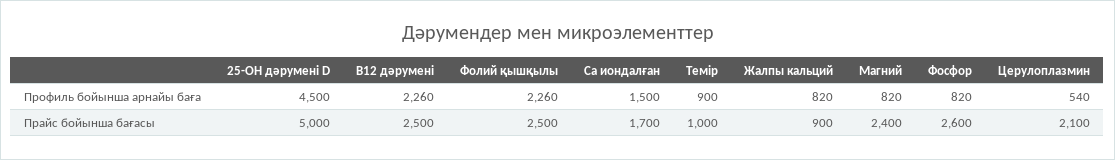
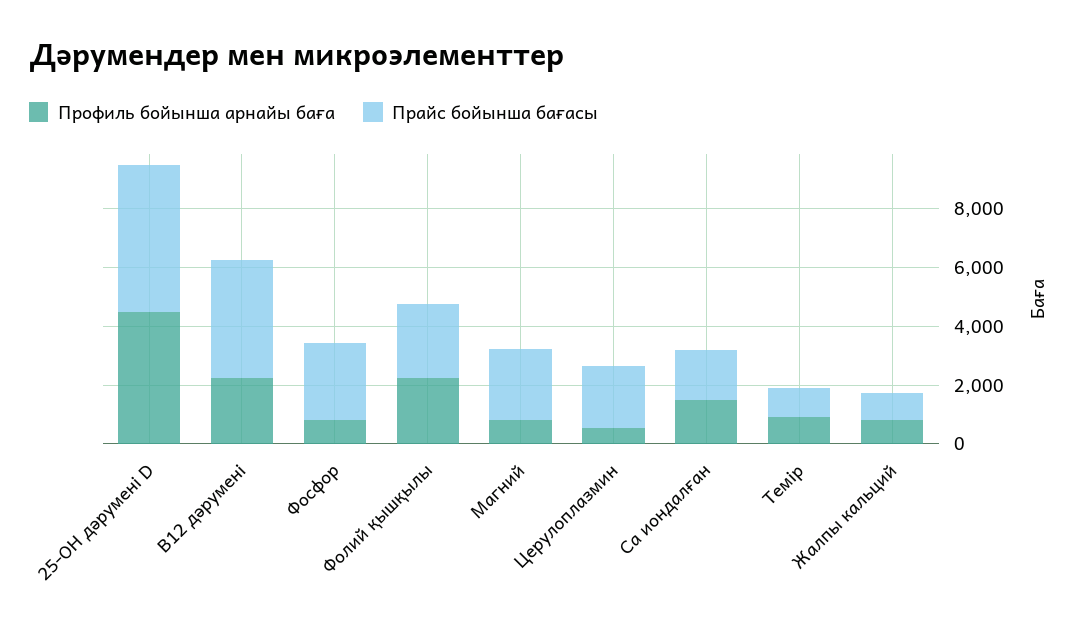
  {
    "Профиль бойынша арнайы баға": {
      "25-OH дәрумені D": 4500,
      "В12 дәрумені": 2260,
      "Фолий қышқылы": 2260,
      "Са иондалған": 1500,
      "Темір": 900,
      "Жалпы кальций": 820,
      "Магний": 820,
      "Фосфор": 820,
      "Церулоплазмин": 540
    },
    "Прайс бойынша бағасы": {
      "25-OH дәрумені D": 5000,
-     "В12 дәрумені": 2500,
+     "В12 дәрумені": 4000,
      "Фолий қышқылы": 2500,
      "Са иондалған": 1700,
      "Темір": 1000,
      "Жалпы кальций": 900,
      "Магний": 2400,
      "Фосфор": 2600,
      "Церулоплазмин": 2100
    }
  }

